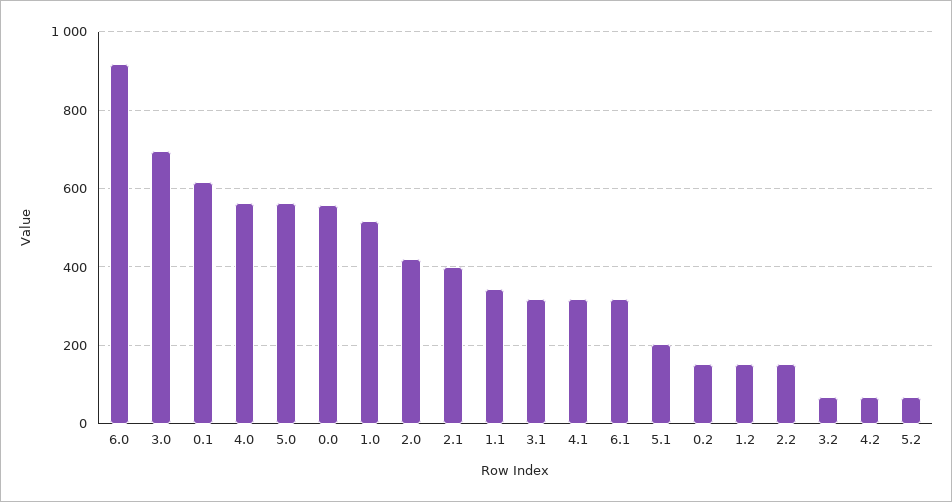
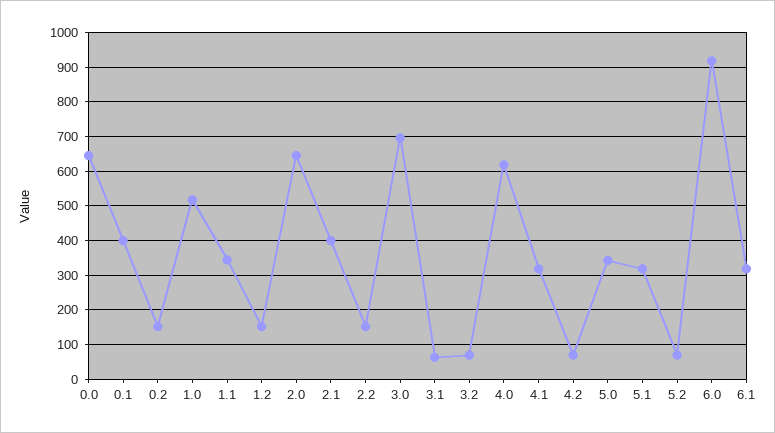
  {
    "6.0": 920,
    "3.0": 700,
-   "0.1": 620,
+   "0.1": 400,
-   "4.0": 560,
+   "4.0": 620,
-   "5.0": 560,
+   "5.0": 340,
-   "0.0": 560,
+   "0.0": 640,
    "1.0": 520,
-   "2.0": 420,
+   "2.0": 640,
    "2.1": 400,
    "1.1": 340,
-   "3.1": 320,
+   "3.1": 60,
    "4.1": 320,
    "6.1": 320,
-   "5.1": 200,
+   "5.1": 320,
    "0.2": 160,
    "1.2": 160,
    "2.2": 160,
    "3.2": 60,
    "4.2": 60,
    "5.2": 60
  }

